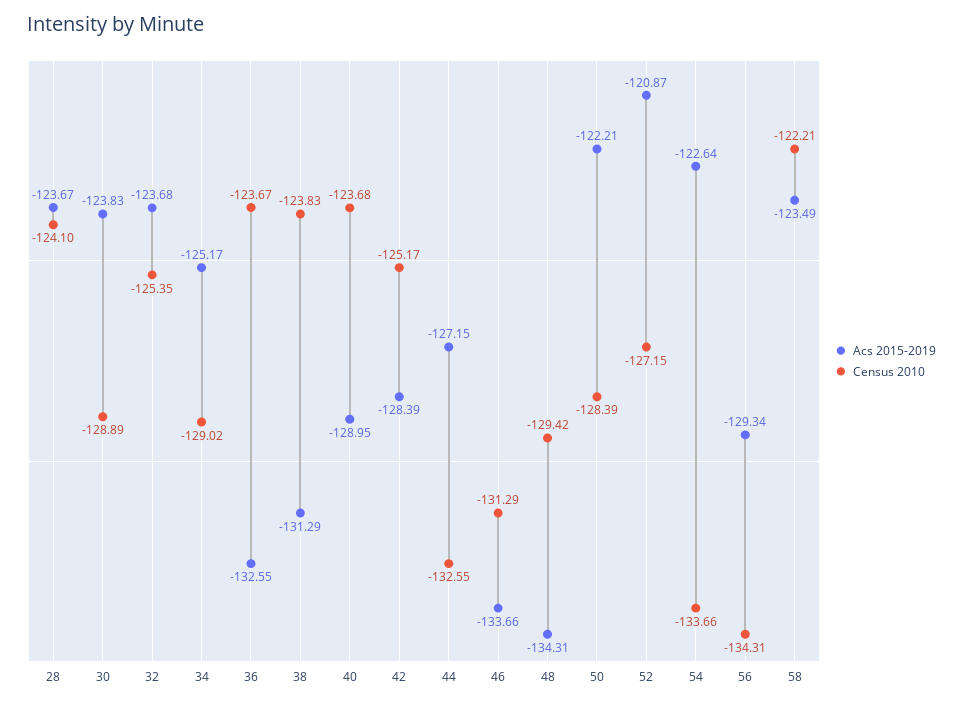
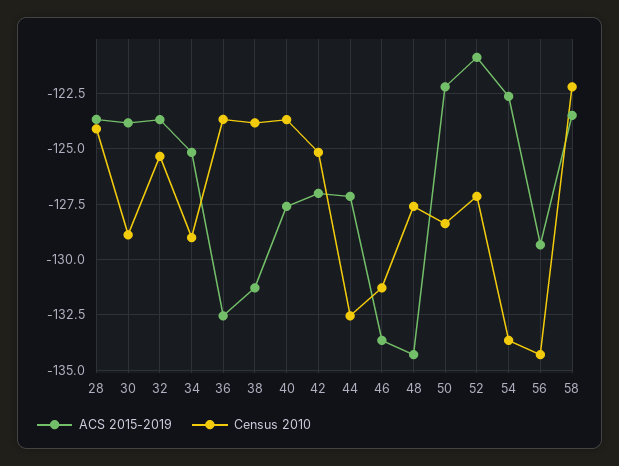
  {
    "Acs 2015-2019": {
      "28": -123.67,
      "30": -123.83,
      "32": -123.68,
      "34": -125.17,
      "36": -132.55,
      "38": -131.29,
-     "40": -128.95,
+     "40": -127.5,
-     "42": -128.39,
+     "42": -127,
      "44": -127.15,
      "46": -133.66,
      "48": -134.31,
      "50": -122.21,
      "52": -120.87,
      "54": -122.64,
      "56": -129.34,
      "58": -123.49
    },
    "Census 2010": {
      "28": -124.1,
      "30": -128.89,
      "32": -125.35,
      "34": -129.02,
      "36": -123.67,
      "38": -123.83,
      "40": -123.68,
      "42": -125.17,
      "44": -132.55,
      "46": -131.29,
-     "48": -129.42,
+     "48": -127.5,
      "50": -128.39,
      "52": -127.15,
      "54": -133.66,
      "56": -134.31,
      "58": -122.21
    }
  }

